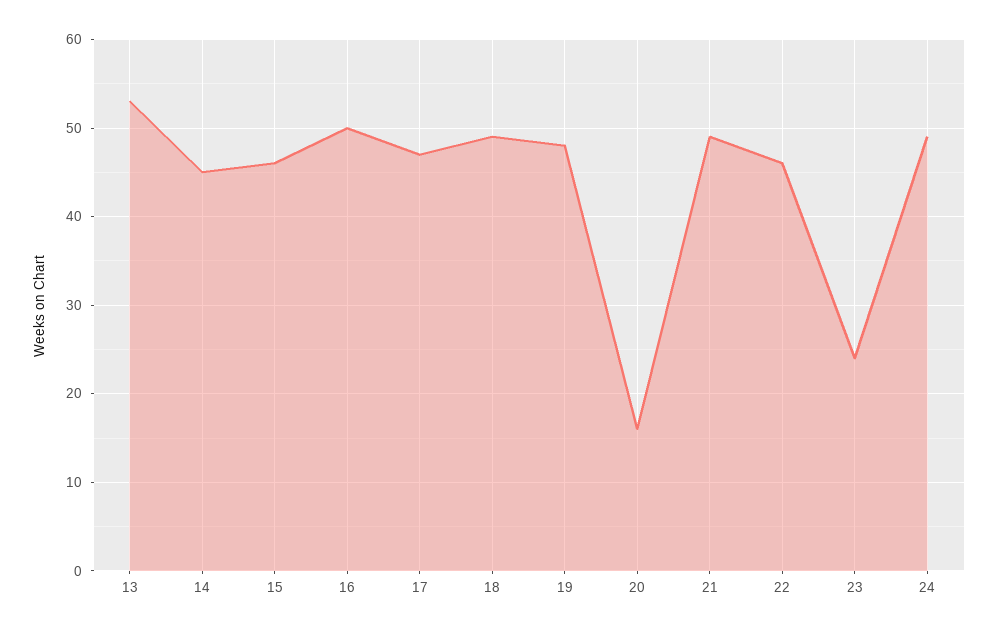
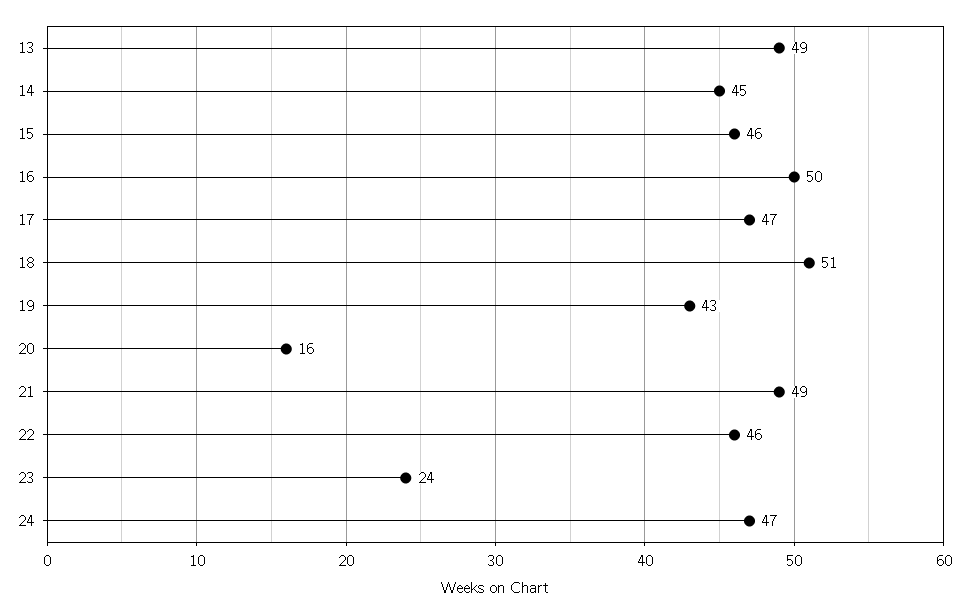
  {
-   "13": 53,
+   "13": 49,
    "14": 45,
    "15": 46,
    "16": 50,
    "17": 47,
-   "18": 49,
+   "18": 51,
-   "19": 48,
+   "19": 43,
    "20": 16,
    "21": 49,
    "22": 46,
    "23": 24,
-   "24": 49
+   "24": 47
  }

